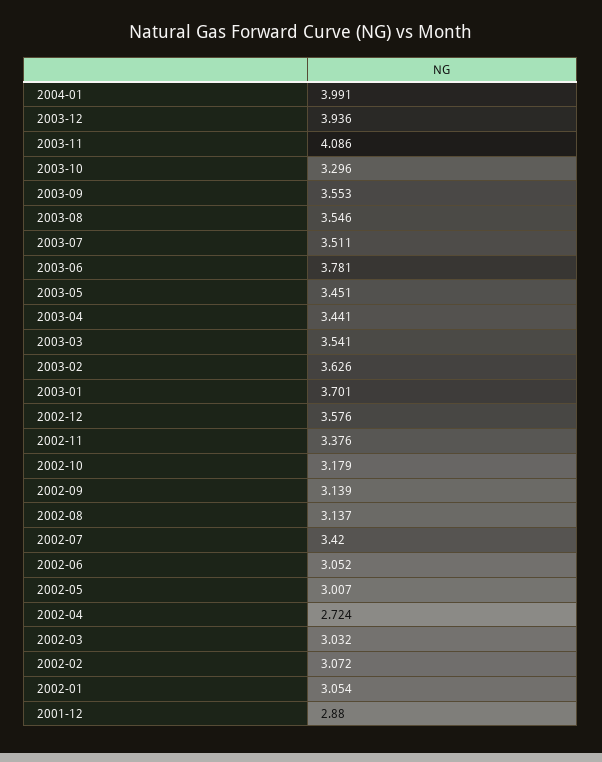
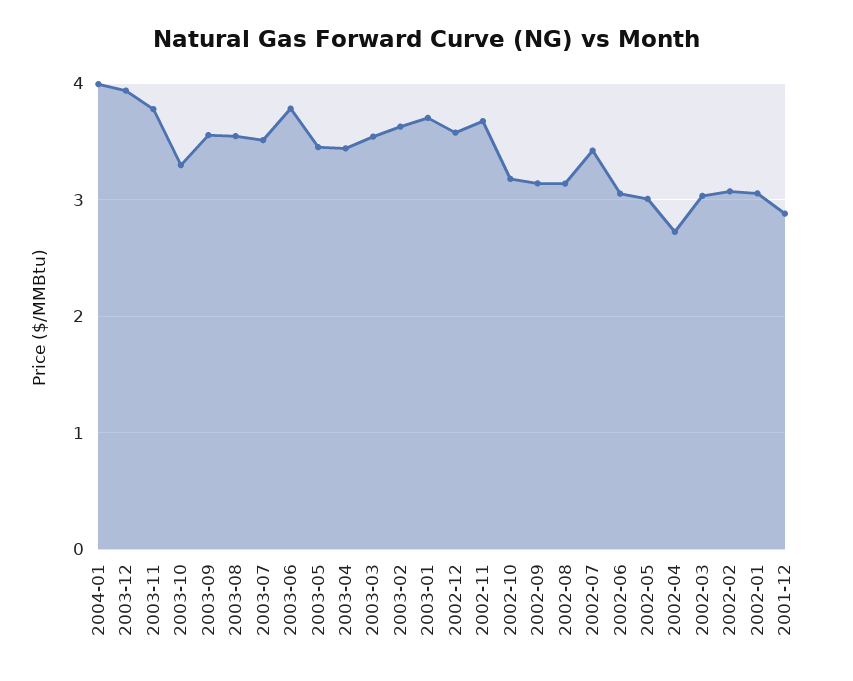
  {
    "2004-01": 3.991,
    "2003-12": 3.936,
-   "2003-11": 4.086,
+   "2003-11": 3.8,
    "2003-10": 3.296,
    "2003-09": 3.553,
    "2003-08": 3.546,
    "2003-07": 3.511,
    "2003-06": 3.781,
    "2003-05": 3.451,
    "2003-04": 3.441,
    "2003-03": 3.541,
    "2003-02": 3.626,
    "2003-01": 3.701,
    "2002-12": 3.576,
-   "2002-11": 3.376,
+   "2002-11": 3.7,
    "2002-10": 3.179,
    "2002-09": 3.139,
    "2002-08": 3.137,
    "2002-07": 3.42,
    "2002-06": 3.052,
    "2002-05": 3.007,
    "2002-04": 2.724,
    "2002-03": 3.032,
    "2002-02": 3.072,
    "2002-01": 3.054,
    "2001-12": 2.88
  }

